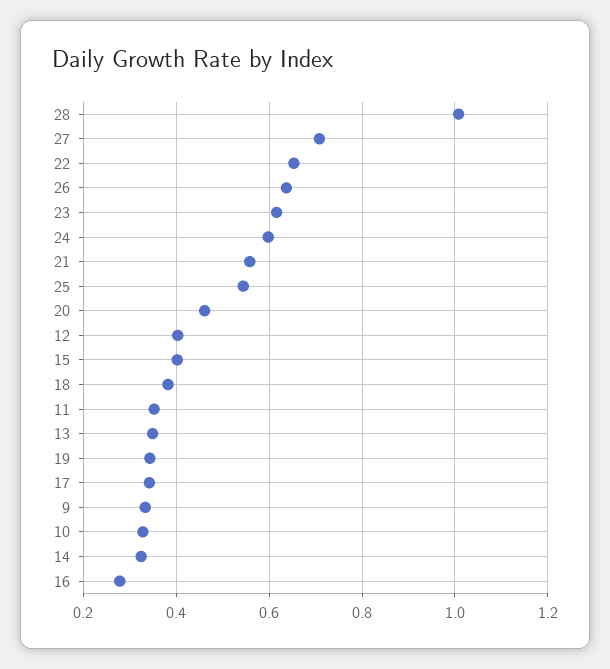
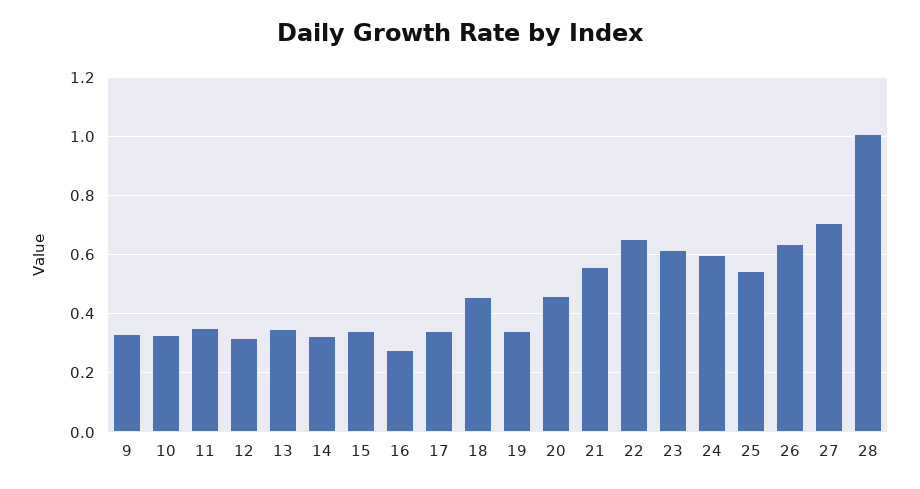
  {
    "28": 1,
    "27": 0.7,
    "22": 0.66,
    "26": 0.64,
    "23": 0.62,
    "24": 0.6,
    "21": 0.56,
    "25": 0.54,
    "20": 0.46,
-   "12": 0.4,
+   "12": 0.325,
-   "15": 0.4,
+   "15": 0.35,
-   "18": 0.38,
+   "18": 0.45,
    "11": 0.36,
    "13": 0.34,
    "19": 0.34,
    "17": 0.34,
    "9": 0.34,
    "10": 0.32,
    "14": 0.32,
    "16": 0.28
  }

